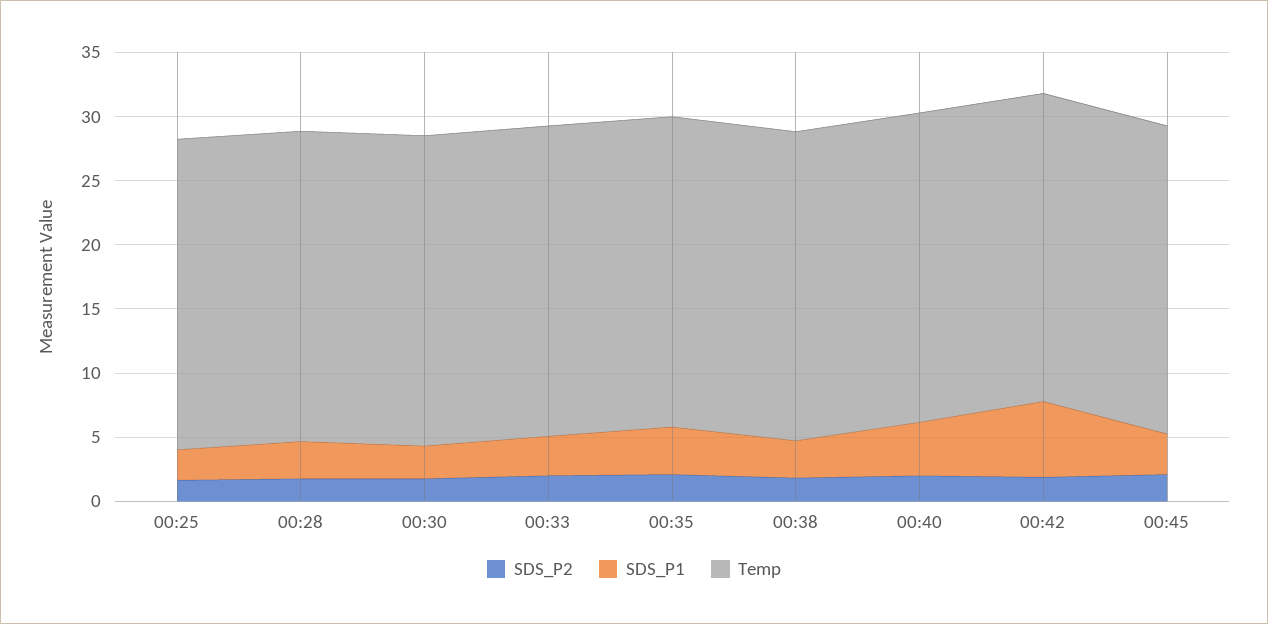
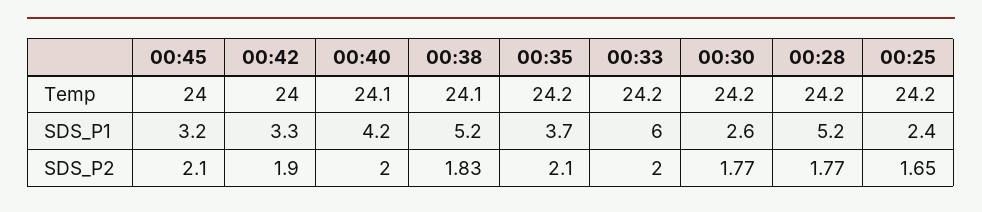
  {
    "SDS_P2": {
      "00:25": 1.65,
      "00:28": 1.77,
      "00:30": 1.77,
      "00:33": 2,
      "00:35": 2.1,
      "00:38": 1.83,
      "00:40": 2,
      "00:42": 1.9,
      "00:45": 2.1
    },
    "SDS_P1": {
      "00:25": 2.4,
-     "00:28": 3,
+     "00:28": 5.2,
      "00:30": 2.6,
-     "00:33": 3,
+     "00:33": 6,
      "00:35": 3.7,
-     "00:38": 3,
+     "00:38": 5.2,
      "00:40": 4.2,
-     "00:42": 6,
+     "00:42": 3.3,
      "00:45": 3.2
    },
    "Temp": {
      "00:25": 24.2,
      "00:28": 24.2,
      "00:30": 24.2,
      "00:33": 24.2,
      "00:35": 24.2,
      "00:38": 24.1,
      "00:40": 24.1,
      "00:42": 24,
      "00:45": 24
    }
  }

